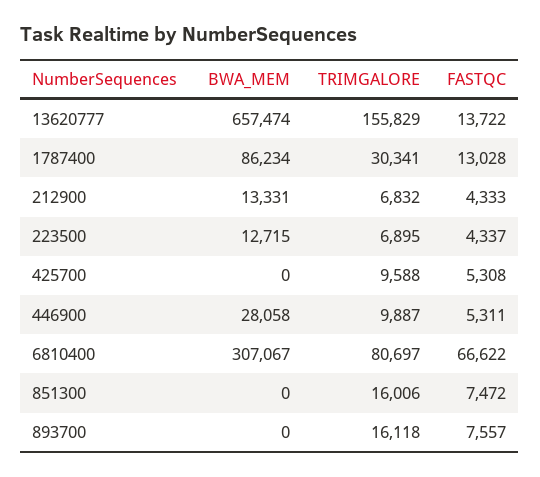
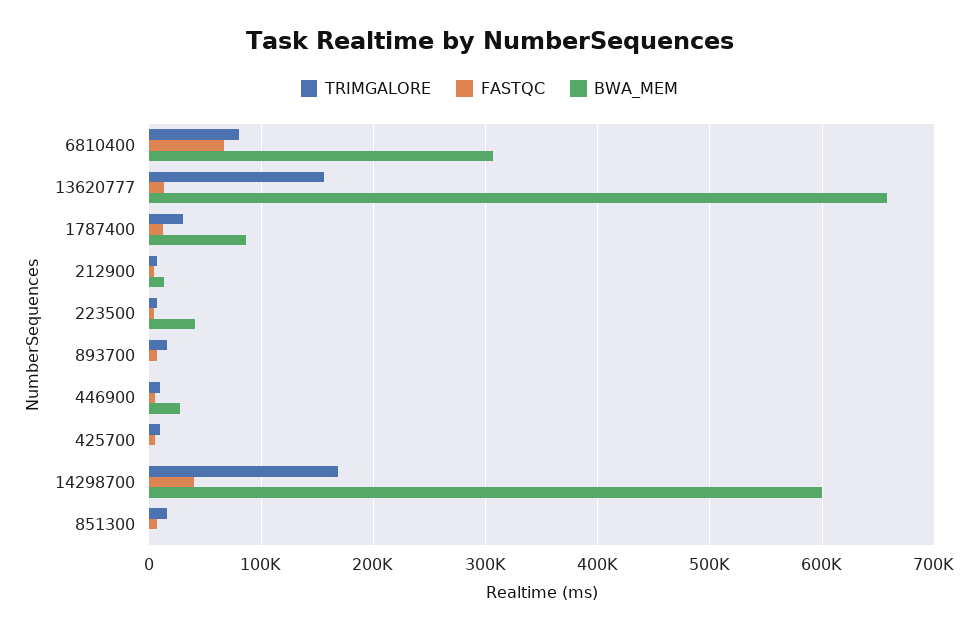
  {
    "BWA_MEM": {
      "13620777": 657474,
      "1787400": 86234,
      "212900": 13331,
-     "223500": 12715,
+     "223500": 40000,
      "425700": 0,
      "446900": 28058,
      "6810400": 307067,
      "851300": 0,
-     "893700": 0
+     "893700": 0,
+     "14298700": 600000
    },
    "TRIMGALORE": {
      "13620777": 155829,
      "1787400": 30341,
      "212900": 6832,
      "223500": 6895,
      "425700": 9588,
      "446900": 9887,
      "6810400": 80697,
      "851300": 16006,
-     "893700": 16118
+     "893700": 16118,
+     "14298700": 170000
    },
    "FASTQC": {
      "13620777": 13722,
      "1787400": 13028,
      "212900": 4333,
      "223500": 4337,
      "425700": 5308,
      "446900": 5311,
      "6810400": 66622,
      "851300": 7472,
-     "893700": 7557
+     "893700": 7557,
+     "14298700": 40000
    }
  }

